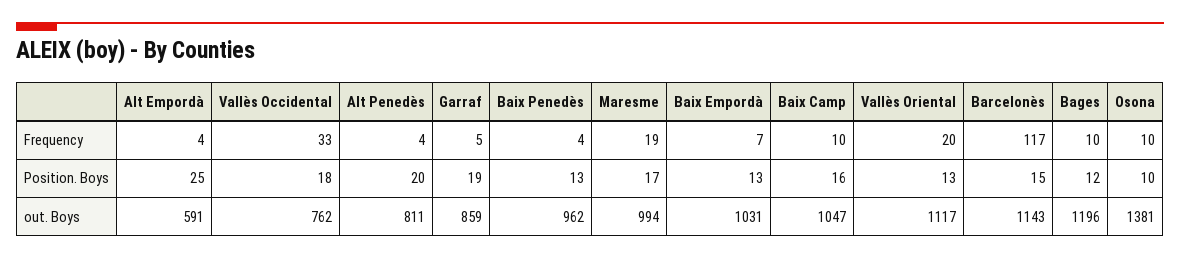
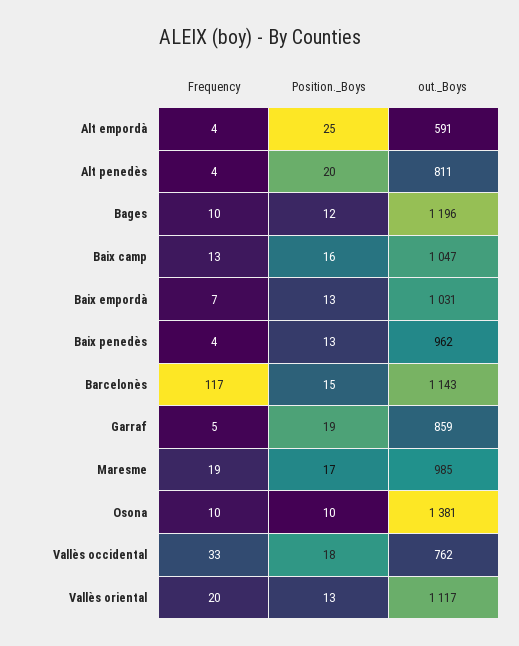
  {
    "Alt Empordà": {
      "Frequency": 4,
      "Position. Boys": 25,
      "out. Boys": 591
    },
    "Vallès Occidental": {
      "Frequency": 33,
      "Position. Boys": 18,
      "out. Boys": 762
    },
    "Alt Penedès": {
      "Frequency": 4,
      "Position. Boys": 20,
      "out. Boys": 811
    },
    "Garraf": {
      "Frequency": 5,
      "Position. Boys": 19,
      "out. Boys": 859
    },
    "Baix Penedès": {
      "Frequency": 4,
      "Position. Boys": 13,
      "out. Boys": 962
    },
    "Maresme": {
      "Frequency": 19,
      "Position. Boys": 17,
-     "out. Boys": 994
+     "out. Boys": 985
    },
    "Baix Empordà": {
      "Frequency": 7,
      "Position. Boys": 13,
      "out. Boys": 1031
    },
    "Baix Camp": {
-     "Frequency": 10,
+     "Frequency": 13,
      "Position. Boys": 16,
      "out. Boys": 1047
    },
    "Vallès Oriental": {
      "Frequency": 20,
      "Position. Boys": 13,
      "out. Boys": 1117
    },
    "Barcelonès": {
      "Frequency": 117,
      "Position. Boys": 15,
      "out. Boys": 1143
    },
    "Bages": {
      "Frequency": 10,
      "Position. Boys": 12,
      "out. Boys": 1196
    },
    "Osona": {
      "Frequency": 10,
      "Position. Boys": 10,
      "out. Boys": 1381
    }
  }

